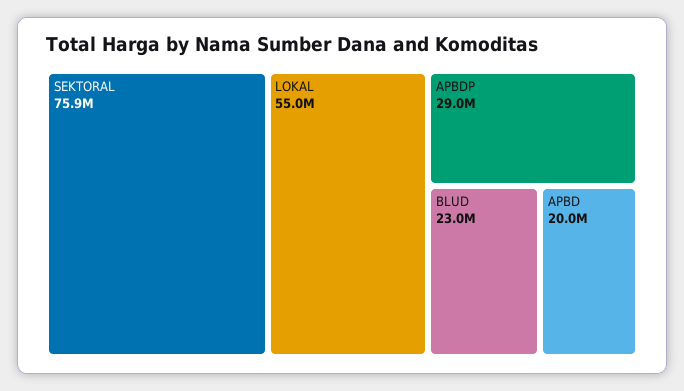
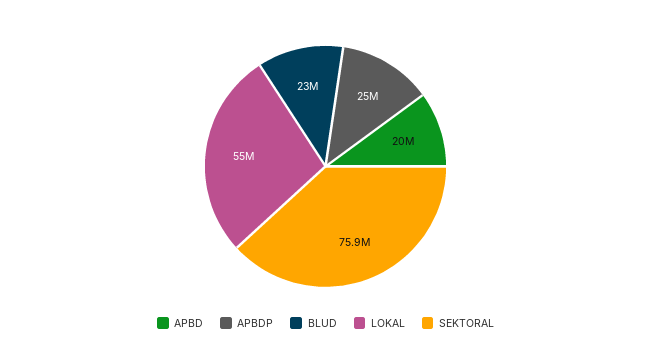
  {
    "SEKTORAL": 75900000,
    "LOKAL": 55000000,
-   "APBDP": 29000000,
+   "APBDP": 25000000,
    "BLUD": 23000000,
    "APBD": 20000000
  }

